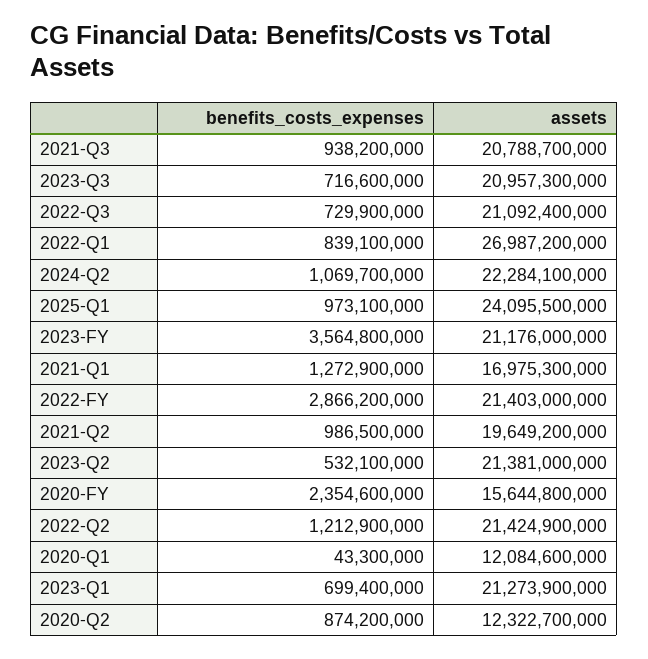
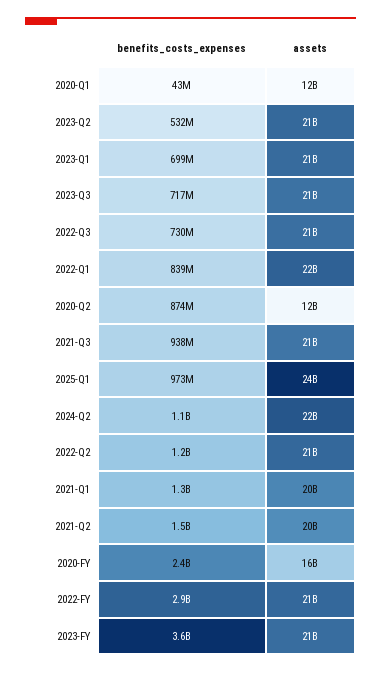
  {
    "benefits_costs_expenses": {
      "2021-Q3": 938200000,
      "2023-Q3": 716600000,
      "2022-Q3": 729900000,
      "2022-Q1": 839100000,
      "2024-Q2": 1069700000,
      "2025-Q1": 973100000,
      "2023-FY": 3564800000,
      "2021-Q1": 1272900000,
      "2022-FY": 2866200000,
-     "2021-Q2": 986500000,
+     "2021-Q2": 1500000000,
      "2023-Q2": 532100000,
      "2020-FY": 2354600000,
      "2022-Q2": 1212900000,
      "2020-Q1": 43300000,
      "2023-Q1": 699400000,
      "2020-Q2": 874200000
    },
    "assets": {
      "2021-Q3": 20788700000,
      "2023-Q3": 20957300000,
      "2022-Q3": 21092400000,
-     "2022-Q1": 26987200000,
+     "2022-Q1": 22000000000,
      "2024-Q2": 22284100000,
      "2025-Q1": 24095500000,
      "2023-FY": 21176000000,
-     "2021-Q1": 16975300000,
+     "2021-Q1": 20000000000,
      "2022-FY": 21403000000,
      "2021-Q2": 19649200000,
      "2023-Q2": 21381000000,
      "2020-FY": 15644800000,
      "2022-Q2": 21424900000,
      "2020-Q1": 12084600000,
      "2023-Q1": 21273900000,
      "2020-Q2": 12322700000
    }
  }

